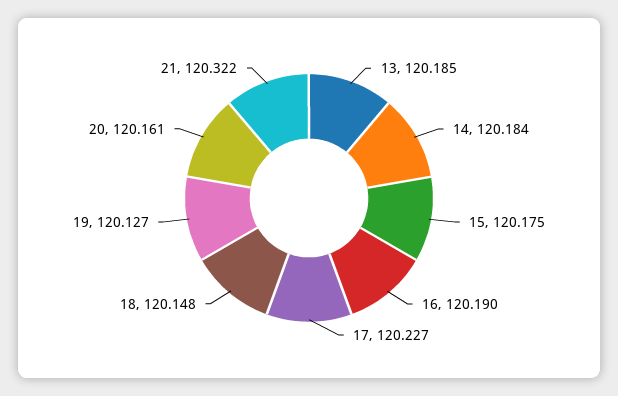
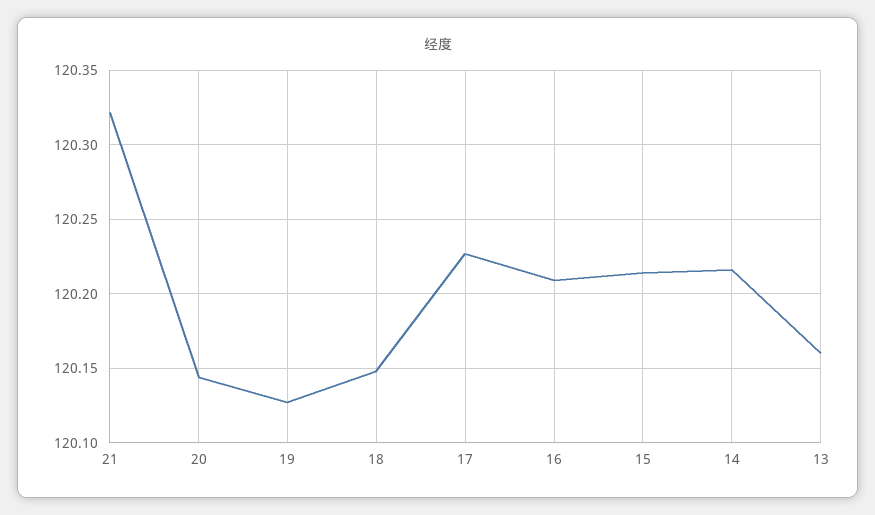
  {
-   "13": 120.185,
+   "13": 120.16,
-   "14": 120.184,
+   "14": 120.215,
-   "15": 120.175,
+   "15": 120.215,
-   "16": 120.19,
+   "16": 120.21,
    "17": 120.227,
    "18": 120.148,
    "19": 120.127,
-   "20": 120.161,
+   "20": 120.145,
    "21": 120.322
  }

